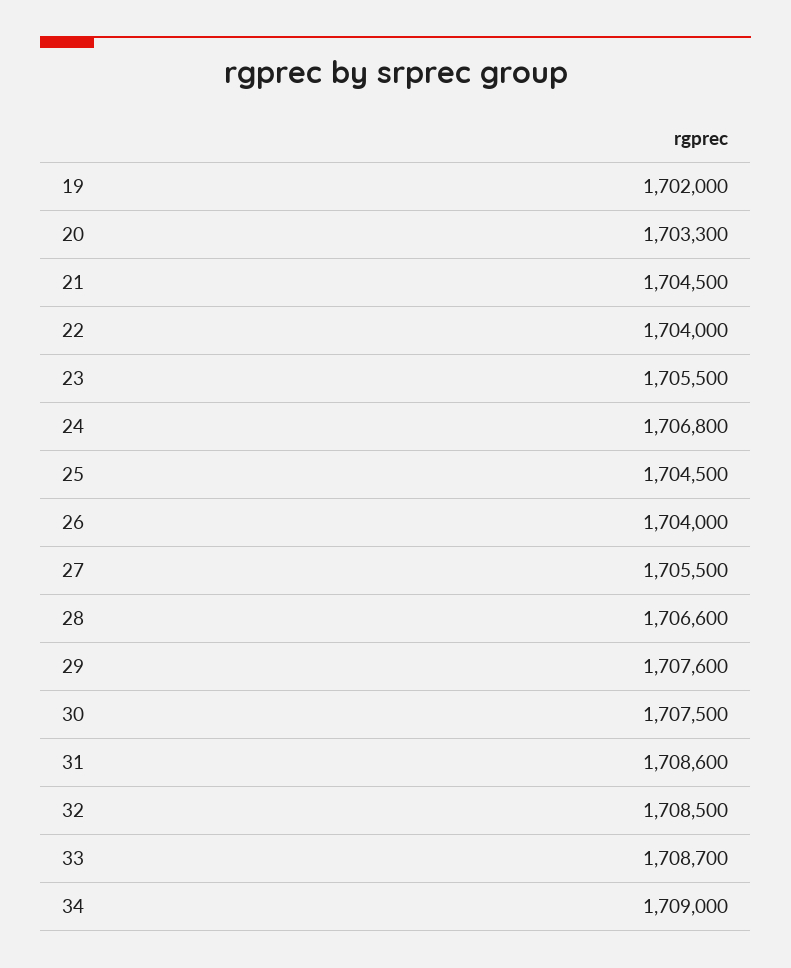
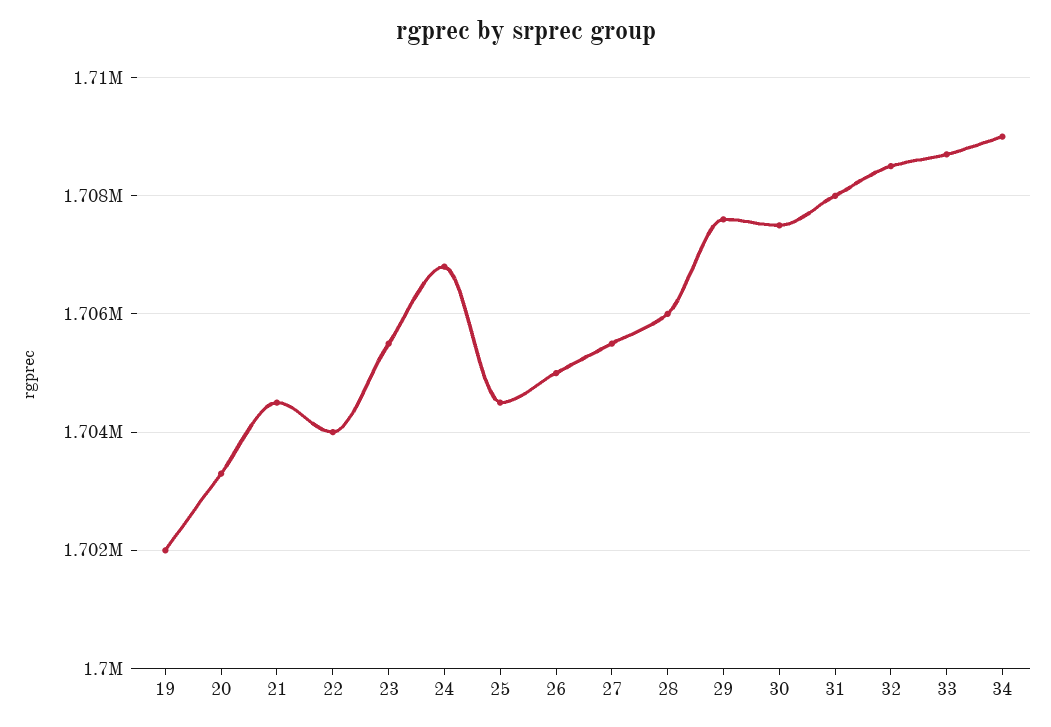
  {
    "19": 1702000,
    "20": 1703300,
    "21": 1704500,
    "22": 1704000,
    "23": 1705500,
    "24": 1706800,
    "25": 1704500,
-   "26": 1704000,
+   "26": 1705000,
    "27": 1705500,
-   "28": 1706600,
+   "28": 1706000,
    "29": 1707600,
    "30": 1707500,
-   "31": 1708600,
+   "31": 1708000,
    "32": 1708500,
    "33": 1708700,
    "34": 1709000
  }

